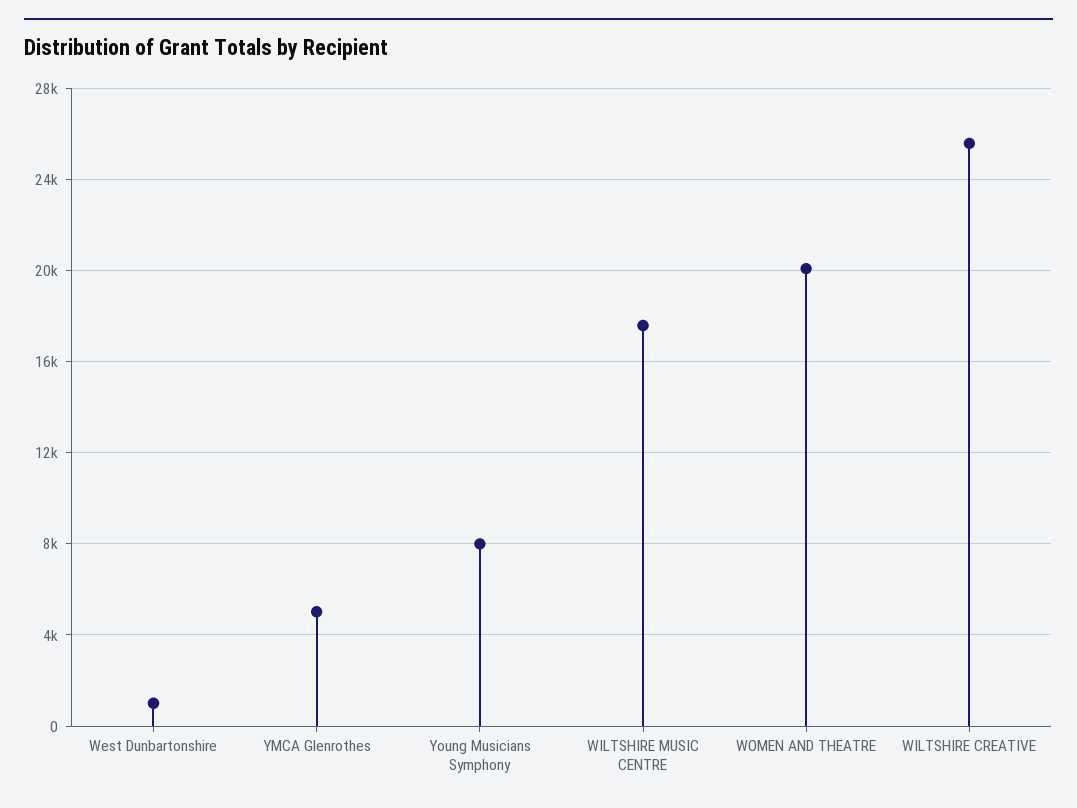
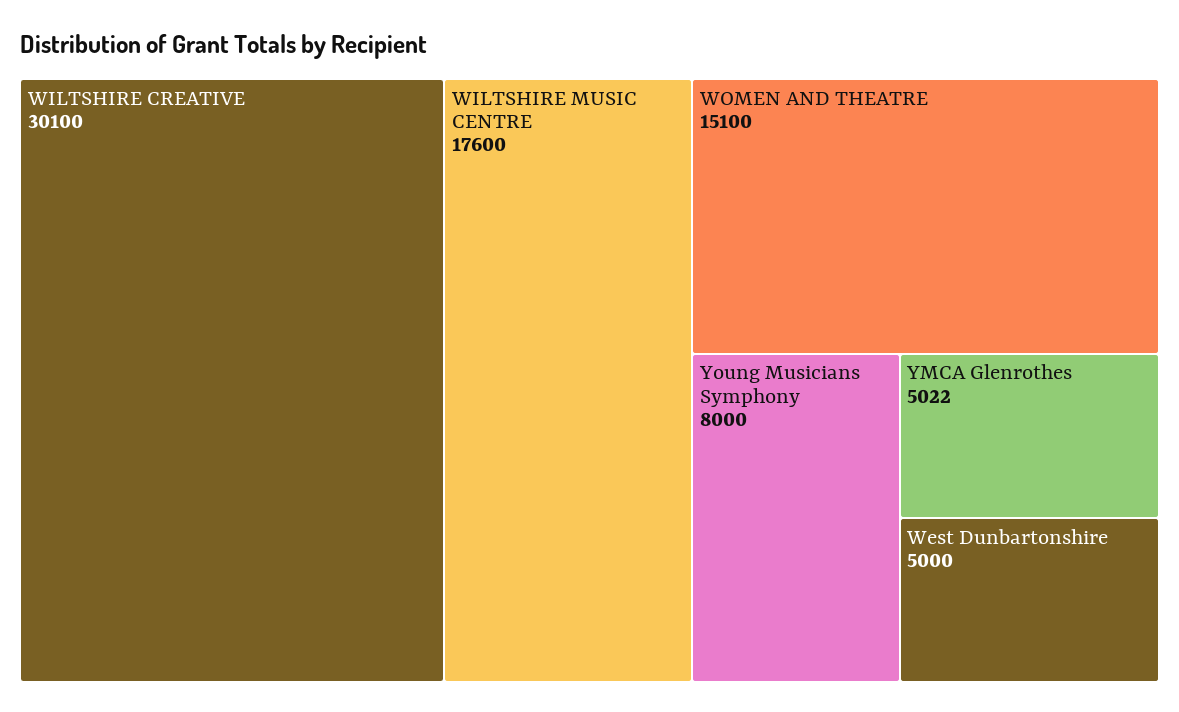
  {
-   "West Dunbartonshire": 1000,
+   "West Dunbartonshire": 5000,
    "YMCA Glenrothes": 5022,
    "Young Musicians Symphony": 8000,
    "WILTSHIRE MUSIC CENTRE": 17600,
-   "WOMEN AND THEATRE": 20000,
+   "WOMEN AND THEATRE": 15100,
-   "WILTSHIRE CREATIVE": 25500
+   "WILTSHIRE CREATIVE": 30100
  }

